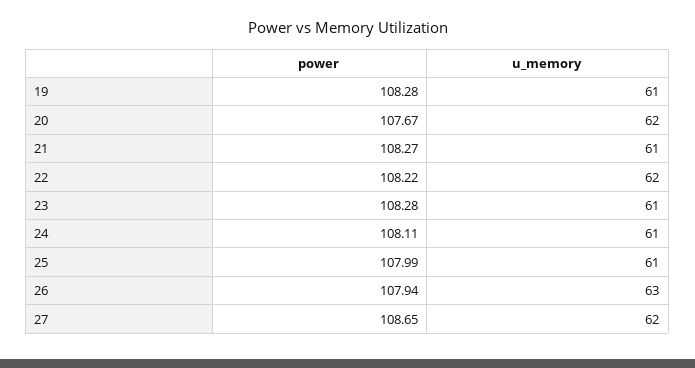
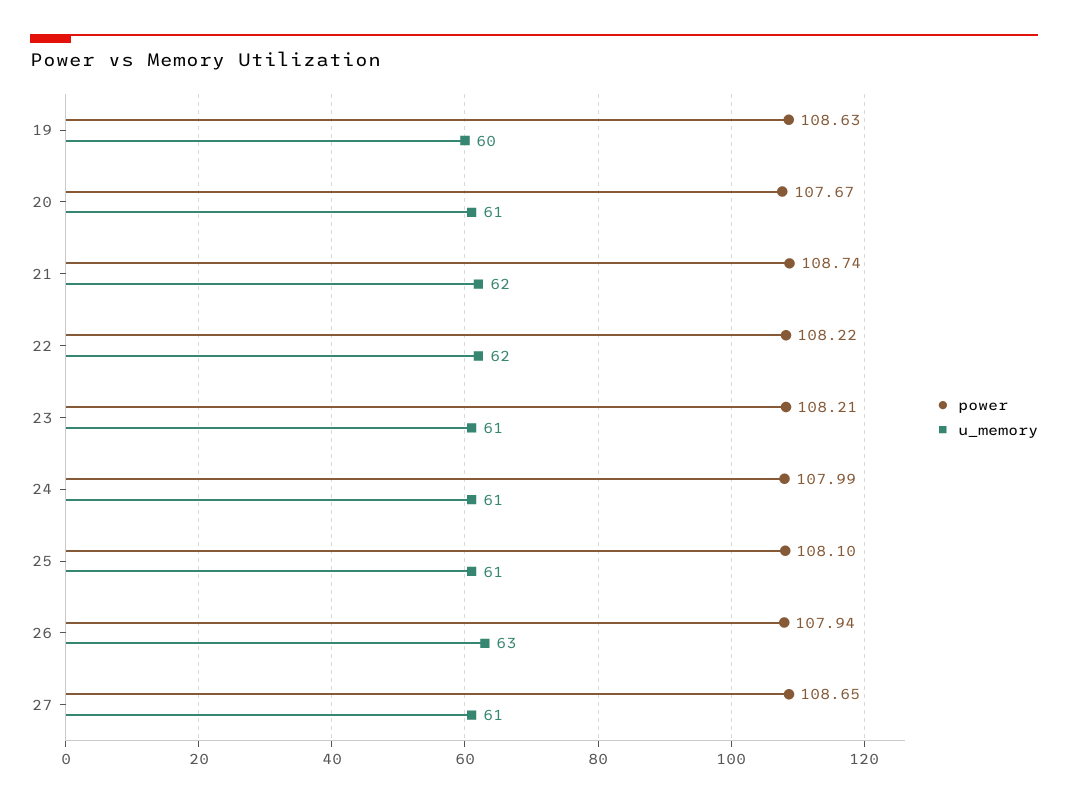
  {
    "power": {
-     "19": 108.28,
+     "19": 108.63,
      "20": 107.67,
-     "21": 108.27,
+     "21": 108.74,
      "22": 108.22,
-     "23": 108.28,
+     "23": 108.21,
-     "24": 108.11,
+     "24": 107.99,
-     "25": 107.99,
+     "25": 108.1,
      "26": 107.94,
      "27": 108.65
    },
    "u_memory": {
-     "19": 61,
+     "19": 60,
-     "20": 62,
+     "20": 61,
-     "21": 61,
+     "21": 62,
      "22": 62,
      "23": 61,
      "24": 61,
      "25": 61,
      "26": 63,
-     "27": 62
+     "27": 61
    }
  }

